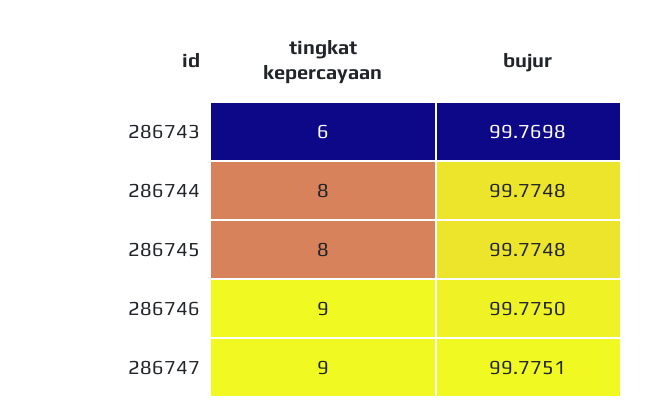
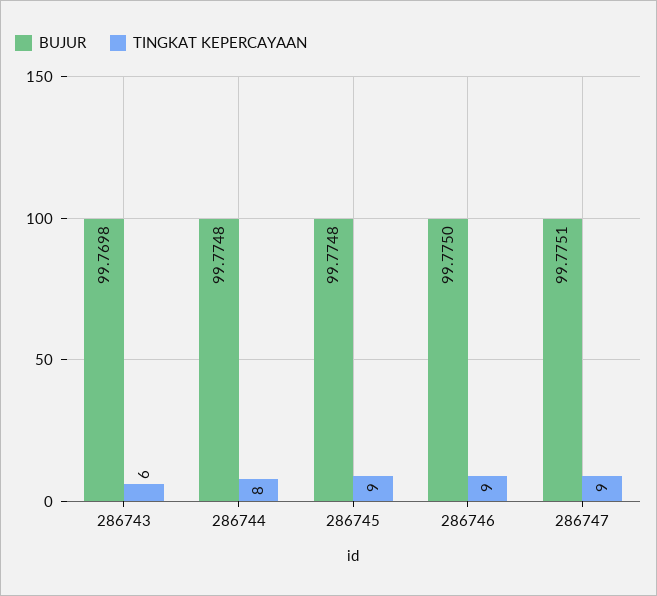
  {
    "tingkat kepercayaan": {
      "286743": 6,
      "286744": 8,
-     "286745": 8,
+     "286745": 9,
      "286746": 9,
      "286747": 9
    },
    "bujur": {
      "286743": 99.7698,
      "286744": 99.7748,
      "286745": 99.7748,
      "286746": 99.775,
      "286747": 99.7751
    }
  }

